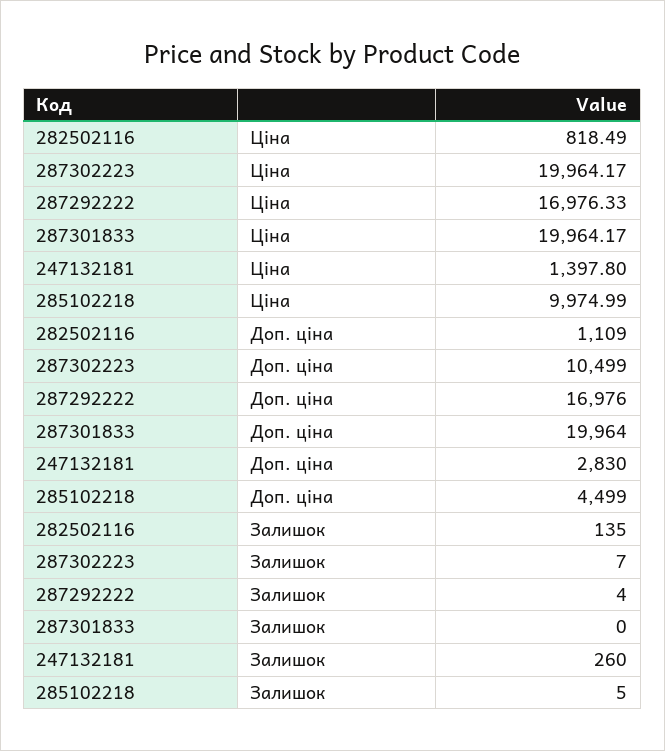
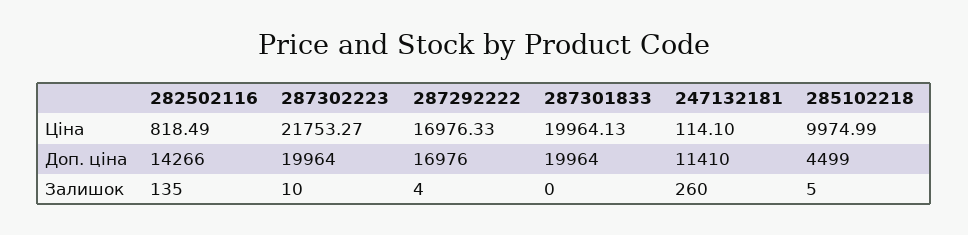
  {
    "282502116": {
      "Ціна": 818.49,
-     "Доп. ціна": 1109,
+     "Доп. ціна": 14266,
      "Залишок": 135
    },
    "287302223": {
-     "Ціна": 19964.17,
+     "Ціна": 21753.27,
-     "Доп. ціна": 10499,
+     "Доп. ціна": 19964,
-     "Залишок": 7
+     "Залишок": 10
    },
    "287292222": {
      "Ціна": 16976.33,
      "Доп. ціна": 16976,
      "Залишок": 4
    },
    "287301833": {
-     "Ціна": 19964.17,
+     "Ціна": 19964.13,
      "Доп. ціна": 19964,
      "Залишок": 0
    },
    "247132181": {
-     "Ціна": 1397.8,
+     "Ціна": 114.1,
-     "Доп. ціна": 2830,
+     "Доп. ціна": 11410,
      "Залишок": 260
    },
    "285102218": {
      "Ціна": 9974.99,
      "Доп. ціна": 4499,
      "Залишок": 5
    }
  }

